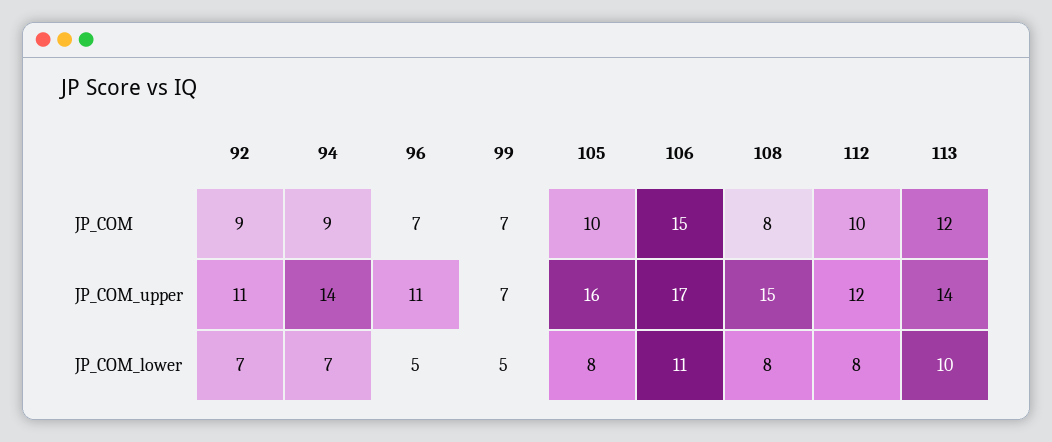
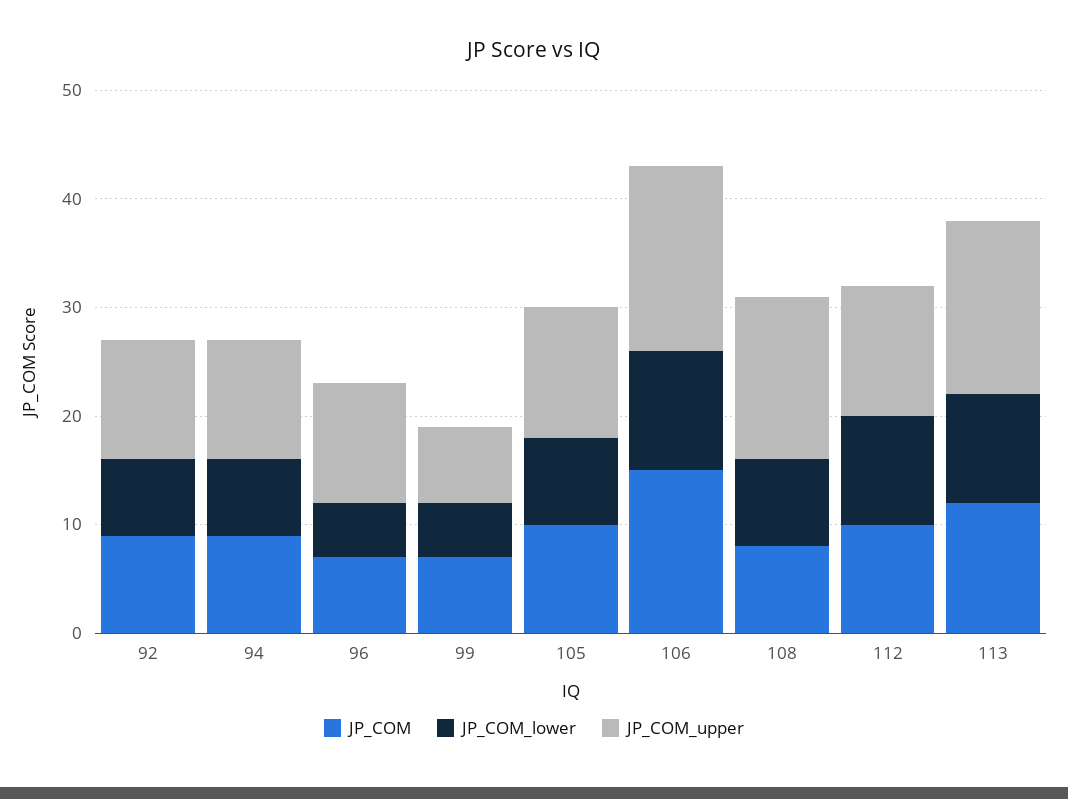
  {
    "JP_COM": {
      "92": 9,
      "94": 9,
      "96": 7,
      "99": 7,
      "105": 10,
      "106": 15,
      "108": 8,
      "112": 10,
      "113": 12
    },
    "JP_COM_upper": {
      "92": 11,
-     "94": 14,
+     "94": 11,
      "96": 11,
      "99": 7,
-     "105": 16,
+     "105": 12,
      "106": 17,
      "108": 15,
      "112": 12,
-     "113": 14
+     "113": 16
    },
    "JP_COM_lower": {
      "92": 7,
      "94": 7,
      "96": 5,
      "99": 5,
      "105": 8,
      "106": 11,
      "108": 8,
-     "112": 8,
+     "112": 10,
      "113": 10
    }
  }

